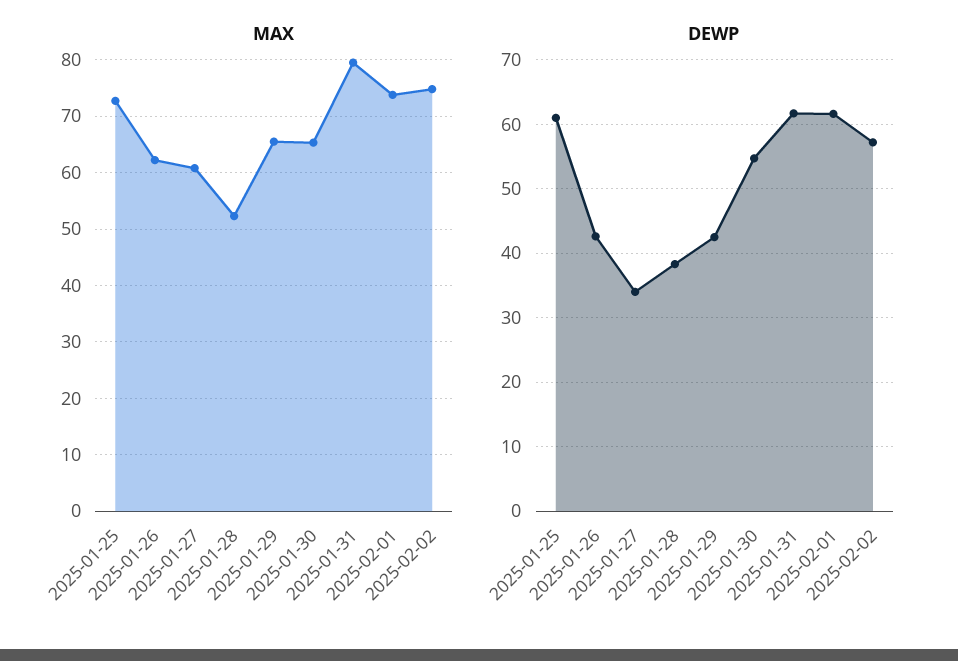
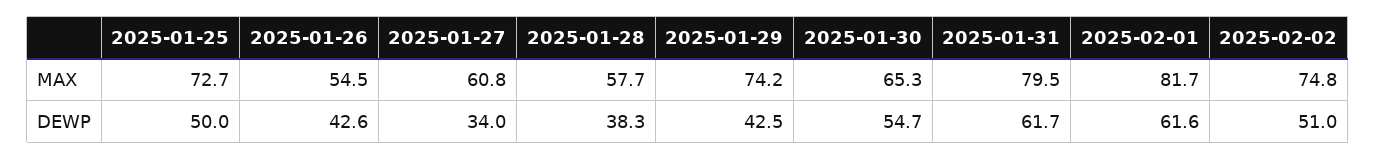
  {
    "MAX": {
      "2025-01-25": 72.7,
-     "2025-01-26": 62,
+     "2025-01-26": 54.5,
      "2025-01-27": 60.8,
-     "2025-01-28": 52,
+     "2025-01-28": 57.7,
-     "2025-01-29": 66,
+     "2025-01-29": 74.2,
      "2025-01-30": 65.3,
      "2025-01-31": 79.5,
-     "2025-02-01": 74,
+     "2025-02-01": 81.7,
      "2025-02-02": 74.8
    },
    "DEWP": {
-     "2025-01-25": 61,
+     "2025-01-25": 50,
      "2025-01-26": 42.6,
      "2025-01-27": 34,
      "2025-01-28": 38.3,
      "2025-01-29": 42.5,
      "2025-01-30": 54.7,
      "2025-01-31": 61.7,
      "2025-02-01": 61.6,
-     "2025-02-02": 57
+     "2025-02-02": 51
    }
  }

